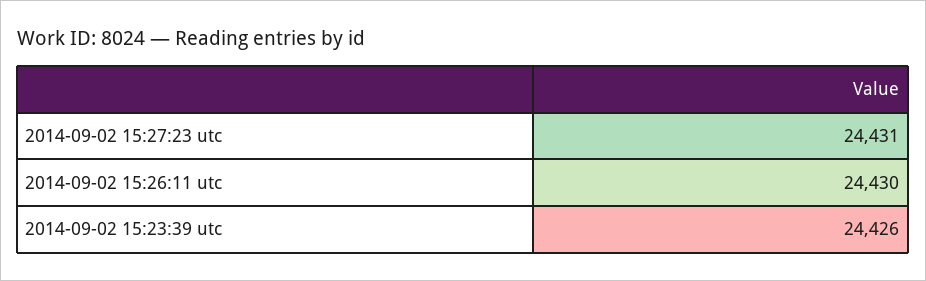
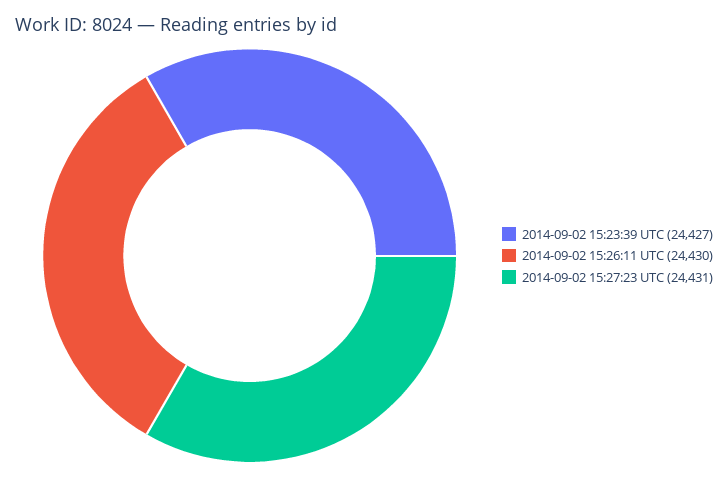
  {
    "2014-09-02 15:27:23 utc": 24431,
    "2014-09-02 15:26:11 utc": 24430,
-   "2014-09-02 15:23:39 utc": 24426
+   "2014-09-02 15:23:39 utc": 24427
  }

